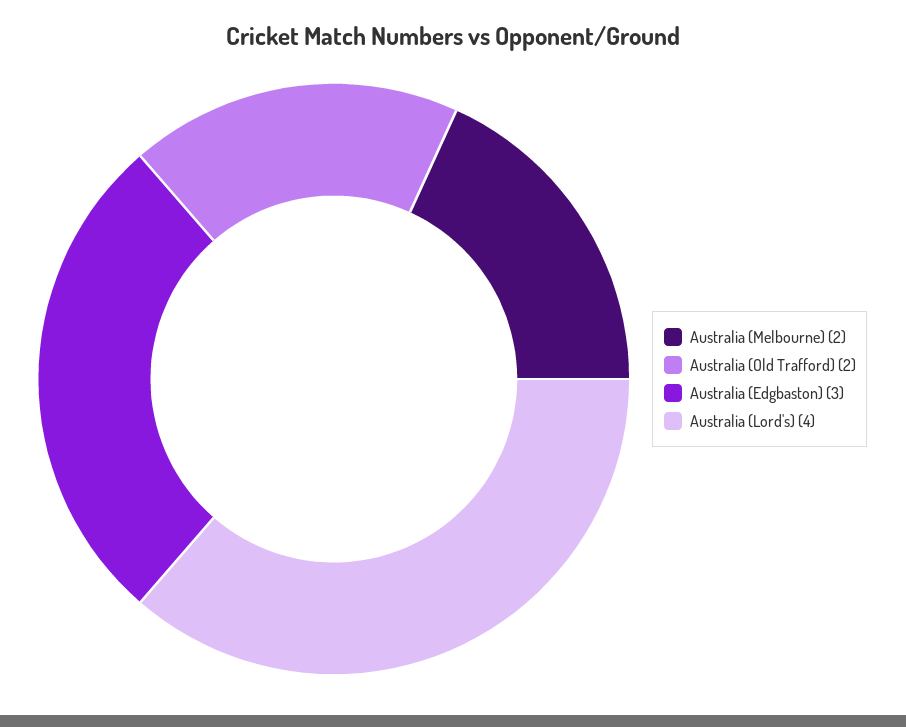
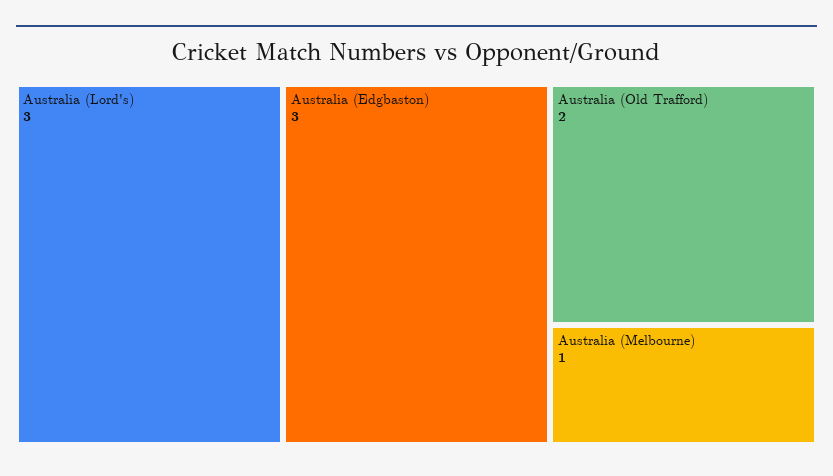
  {
-   "Australia (Melbourne)": 2,
+   "Australia (Melbourne)": 1,
    "Australia (Old Trafford)": 2,
    "Australia (Edgbaston)": 3,
-   "Australia (Lord's)": 4
+   "Australia (Lord's)": 3
  }

